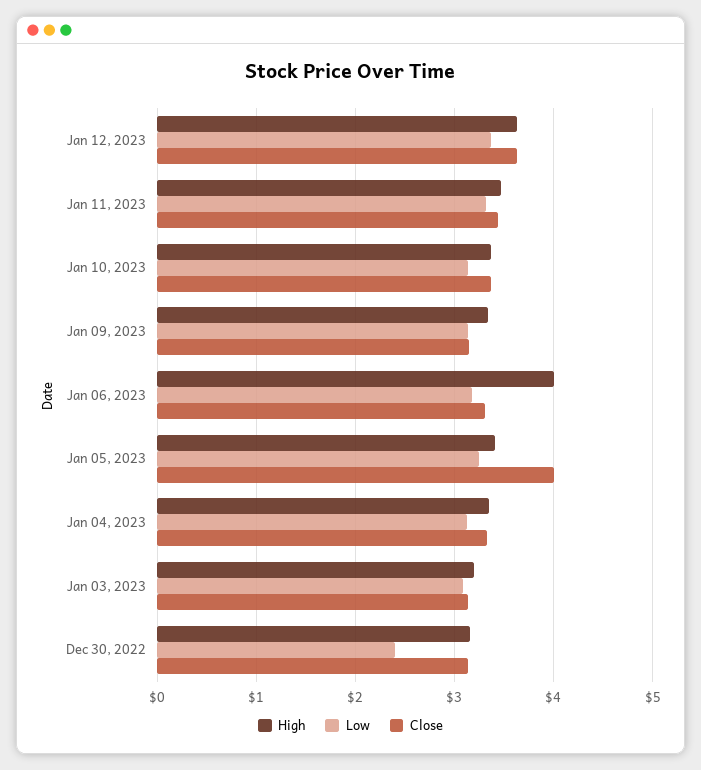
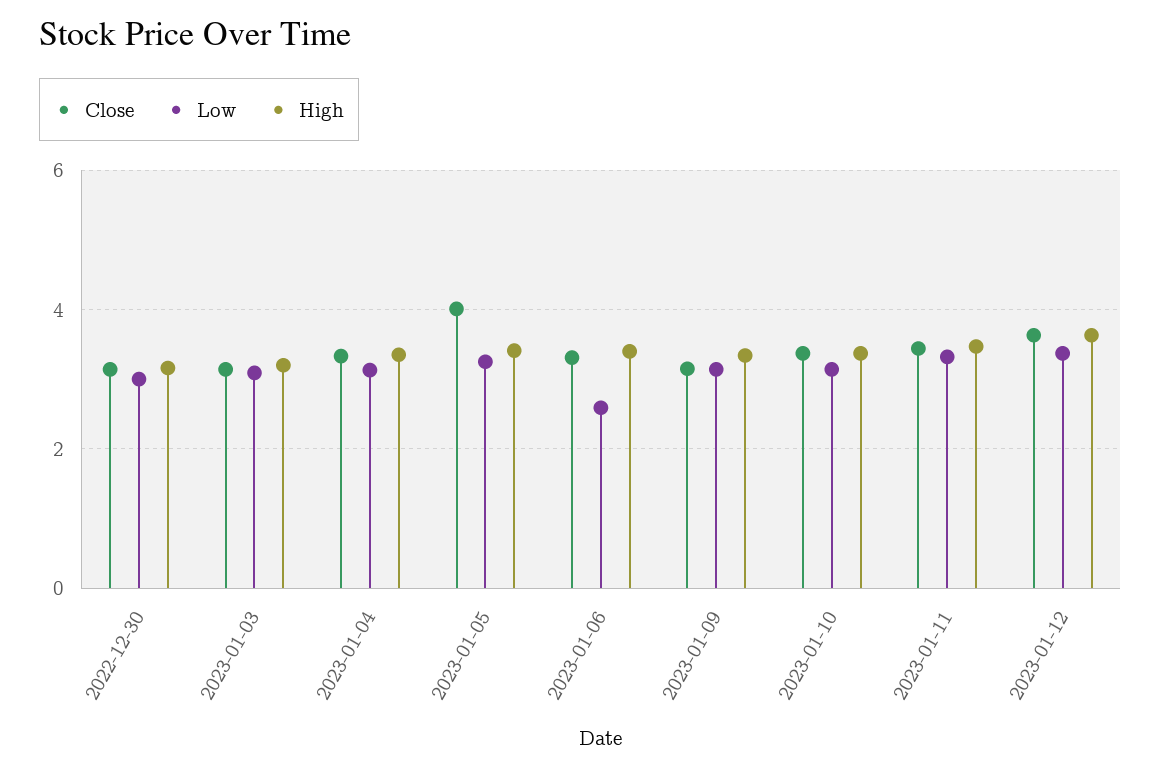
  {
    "High": {
      "Jan 12, 2023": 3.6,
      "Jan 11, 2023": 3.5,
      "Jan 10, 2023": 3.4,
      "Jan 09, 2023": 3.3,
-     "Jan 06, 2023": 4,
+     "Jan 06, 2023": 3.4,
      "Jan 05, 2023": 3.4,
      "Jan 04, 2023": 3.4,
      "Jan 03, 2023": 3.2,
      "Dec 30, 2022": 3.2
    },
    "Low": {
      "Jan 12, 2023": 3.4,
      "Jan 11, 2023": 3.3,
      "Jan 10, 2023": 3.1,
      "Jan 09, 2023": 3.1,
-     "Jan 06, 2023": 3.2,
+     "Jan 06, 2023": 2.6,
      "Jan 05, 2023": 3.3,
      "Jan 04, 2023": 3.1,
      "Jan 03, 2023": 3.1,
-     "Dec 30, 2022": 2.4
+     "Dec 30, 2022": 3
    },
    "Close": {
      "Jan 12, 2023": 3.6,
      "Jan 11, 2023": 3.4,
      "Jan 10, 2023": 3.4,
      "Jan 09, 2023": 3.2,
      "Jan 06, 2023": 3.3,
      "Jan 05, 2023": 4,
      "Jan 04, 2023": 3.3,
      "Jan 03, 2023": 3.1,
      "Dec 30, 2022": 3.1
    }
  }

